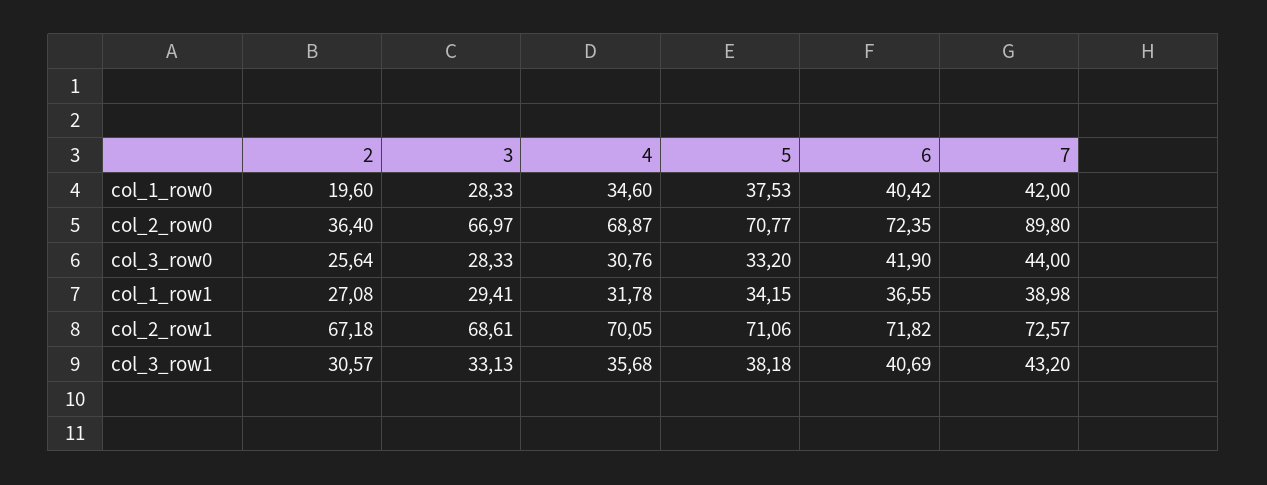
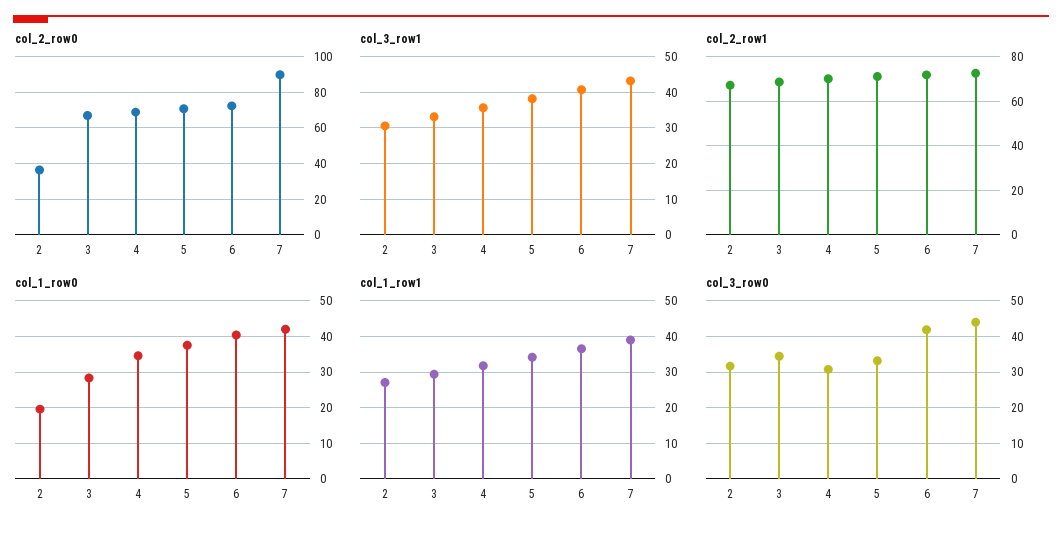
  {
    "col_1_row0": {
      "2": 19.6,
      "3": 28.33,
      "4": 34.6,
      "5": 37.53,
      "6": 40.42,
      "7": 42
    },
    "col_2_row0": {
      "2": 36.4,
      "3": 66.97,
      "4": 68.87,
      "5": 70.77,
      "6": 72.35,
      "7": 89.8
    },
    "col_3_row0": {
-     "2": 25.64,
+     "2": 32,
-     "3": 28.33,
+     "3": 34,
      "4": 30.76,
      "5": 33.2,
      "6": 41.9,
      "7": 44
    },
    "col_1_row1": {
      "2": 27.08,
      "3": 29.41,
      "4": 31.78,
      "5": 34.15,
      "6": 36.55,
      "7": 38.98
    },
    "col_2_row1": {
      "2": 67.18,
      "3": 68.61,
      "4": 70.05,
      "5": 71.06,
      "6": 71.82,
      "7": 72.57
    },
    "col_3_row1": {
      "2": 30.57,
      "3": 33.13,
      "4": 35.68,
      "5": 38.18,
      "6": 40.69,
      "7": 43.2
    }
  }

